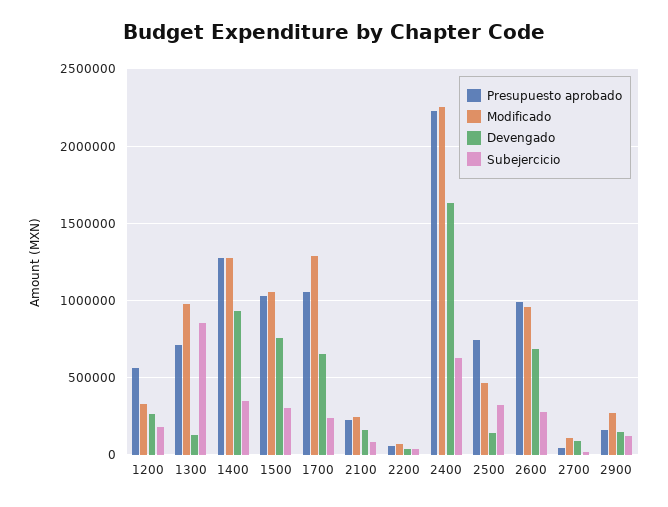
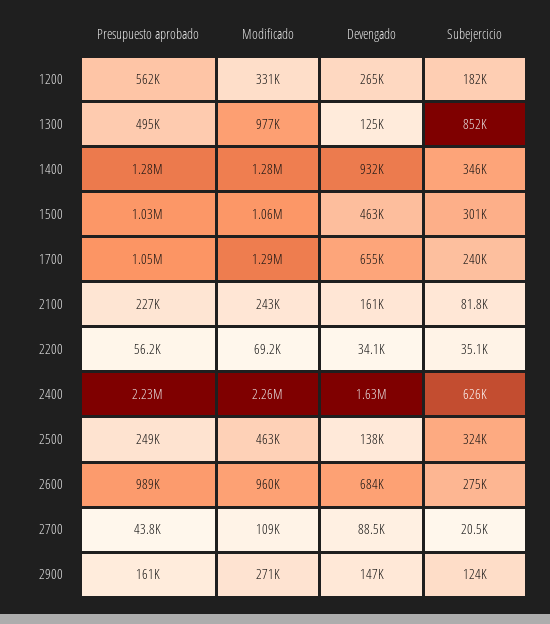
  {
    "Presupuesto aprobado": {
      "1200": 562000,
-     "1300": 700000,
+     "1300": 495000,
      "1400": 1280000,
      "1500": 1030000,
      "1700": 1050000,
      "2100": 227000,
      "2200": 56200,
      "2400": 2230000,
-     "2500": 750000,
+     "2500": 249000,
      "2600": 989000,
      "2700": 43800,
      "2900": 161000
    },
    "Modificado": {
      "1200": 331000,
      "1300": 977000,
      "1400": 1280000,
      "1500": 1060000,
      "1700": 1290000,
      "2100": 243000,
      "2200": 69200,
      "2400": 2260000,
      "2500": 463000,
      "2600": 960000,
      "2700": 109000,
      "2900": 271000
    },
    "Devengado": {
      "1200": 265000,
      "1300": 125000,
      "1400": 932000,
-     "1500": 750000,
+     "1500": 463000,
      "1700": 655000,
      "2100": 161000,
      "2200": 34100,
      "2400": 1630000,
      "2500": 138000,
      "2600": 684000,
      "2700": 88500,
      "2900": 147000
    },
    "Subejercicio": {
      "1200": 182000,
      "1300": 852000,
      "1400": 346000,
      "1500": 301000,
      "1700": 240000,
      "2100": 81800,
      "2200": 35100,
      "2400": 626000,
      "2500": 324000,
      "2600": 275000,
      "2700": 20500,
      "2900": 124000
    }
  }

